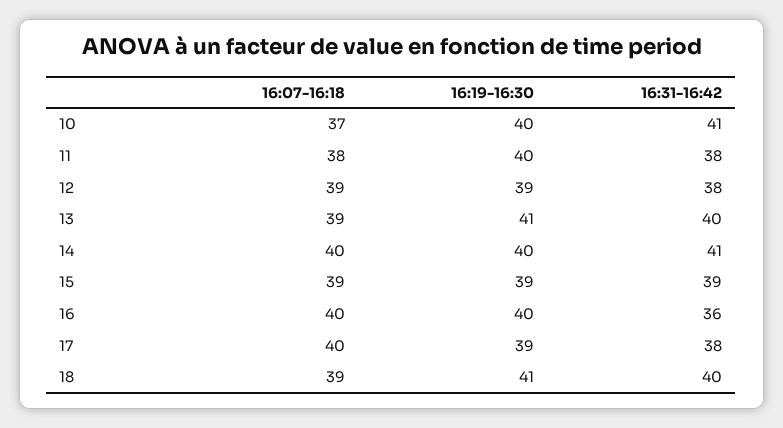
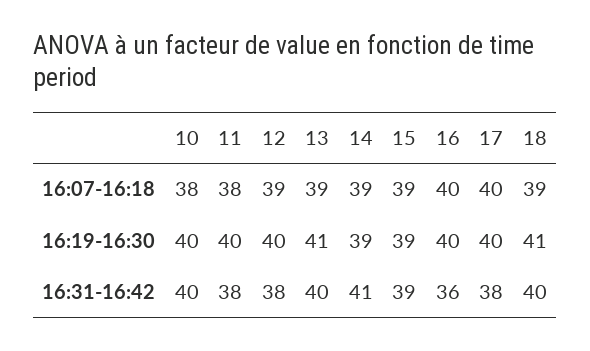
  {
    "16:07-16:18": {
-     "10": 37,
+     "10": 38,
      "11": 38,
      "12": 39,
      "13": 39,
-     "14": 40,
+     "14": 39,
      "15": 39,
      "16": 40,
      "17": 40,
      "18": 39
    },
    "16:19-16:30": {
      "10": 40,
      "11": 40,
-     "12": 39,
+     "12": 40,
      "13": 41,
-     "14": 40,
+     "14": 39,
      "15": 39,
      "16": 40,
-     "17": 39,
+     "17": 40,
      "18": 41
    },
    "16:31-16:42": {
-     "10": 41,
+     "10": 40,
      "11": 38,
      "12": 38,
      "13": 40,
      "14": 41,
      "15": 39,
      "16": 36,
      "17": 38,
      "18": 40
    }
  }

